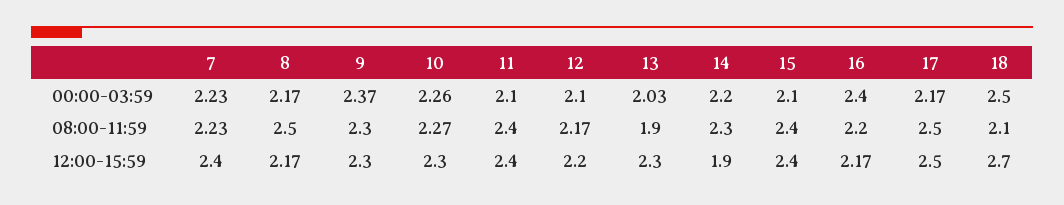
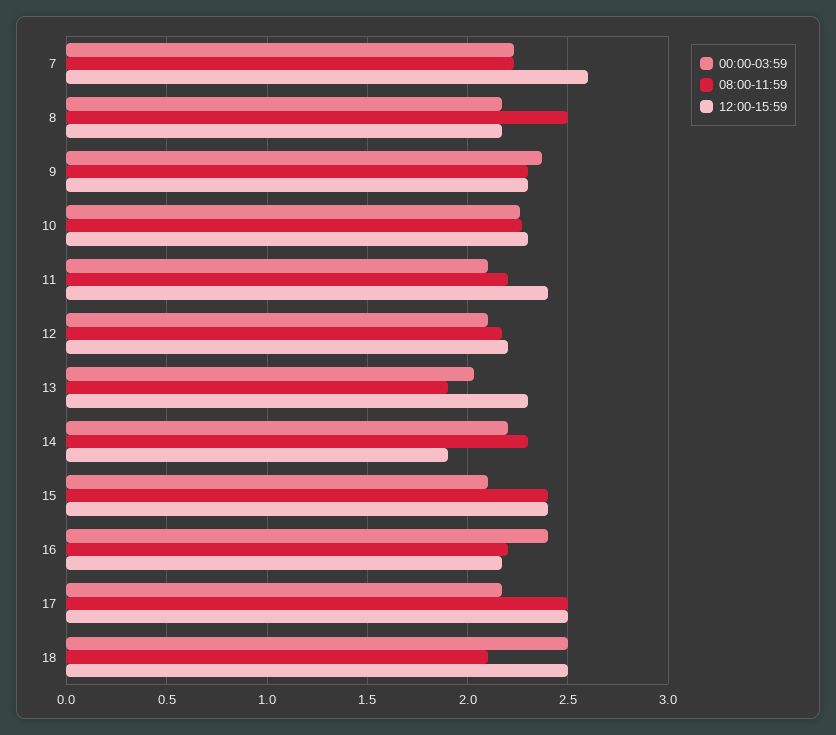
  {
    "00:00-03:59": {
      "7": 2.23,
      "8": 2.17,
      "9": 2.37,
      "10": 2.26,
      "11": 2.1,
      "12": 2.1,
      "13": 2.03,
      "14": 2.2,
      "15": 2.1,
      "16": 2.4,
      "17": 2.17,
      "18": 2.5
    },
    "08:00-11:59": {
      "7": 2.23,
      "8": 2.5,
      "9": 2.3,
      "10": 2.27,
-     "11": 2.4,
+     "11": 2.2,
      "12": 2.17,
      "13": 1.9,
      "14": 2.3,
      "15": 2.4,
      "16": 2.2,
      "17": 2.5,
      "18": 2.1
    },
    "12:00-15:59": {
-     "7": 2.4,
+     "7": 2.6,
      "8": 2.17,
      "9": 2.3,
      "10": 2.3,
      "11": 2.4,
      "12": 2.2,
      "13": 2.3,
      "14": 1.9,
      "15": 2.4,
      "16": 2.17,
      "17": 2.5,
-     "18": 2.7
+     "18": 2.5
    }
  }

